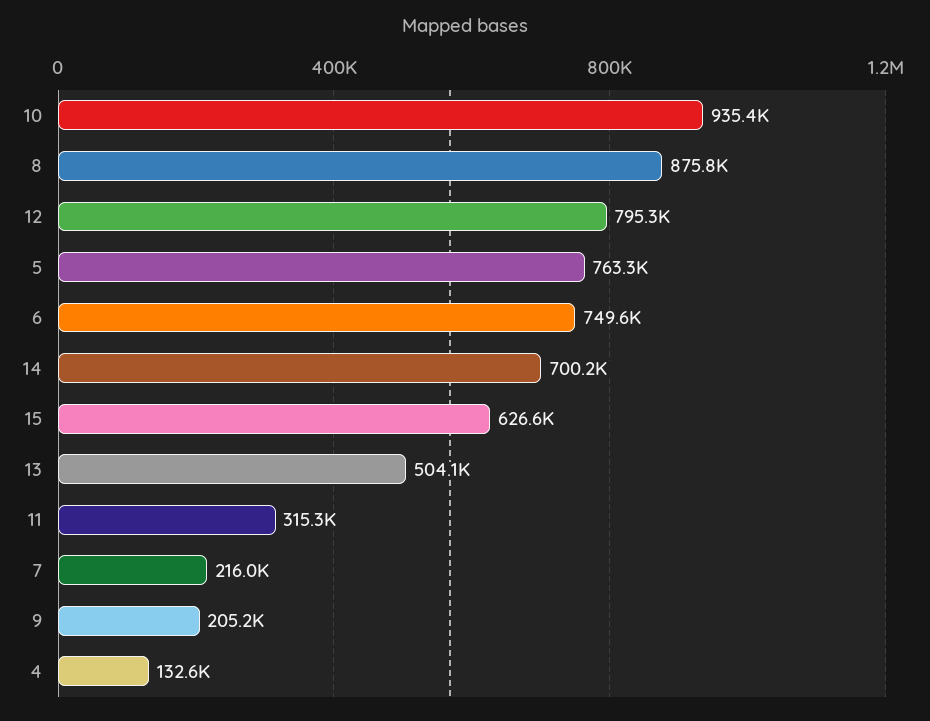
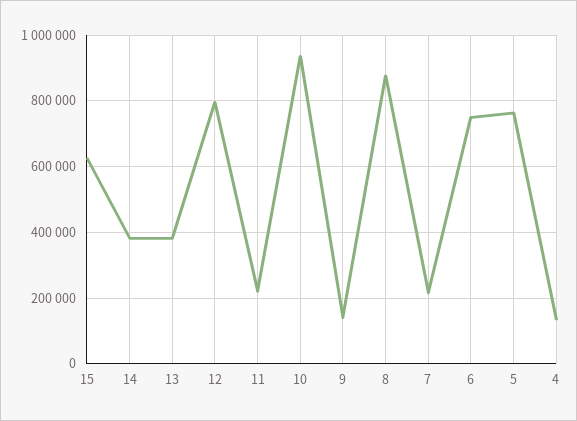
  {
    "10": 935400,
    "8": 875800,
    "12": 795300,
    "5": 763300,
    "6": 749600,
-   "14": 700200,
+   "14": 380000,
    "15": 626600,
-   "13": 504100,
+   "13": 380000,
-   "11": 315300,
+   "11": 220000,
    "7": 216000,
-   "9": 205200,
+   "9": 140000,
    "4": 132600
  }

